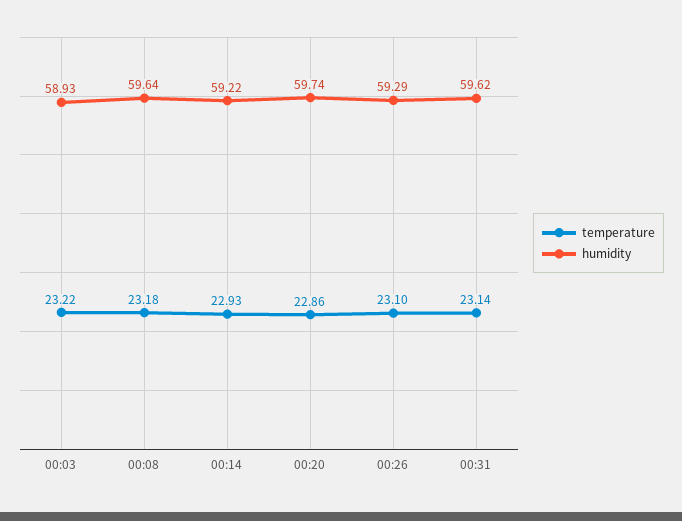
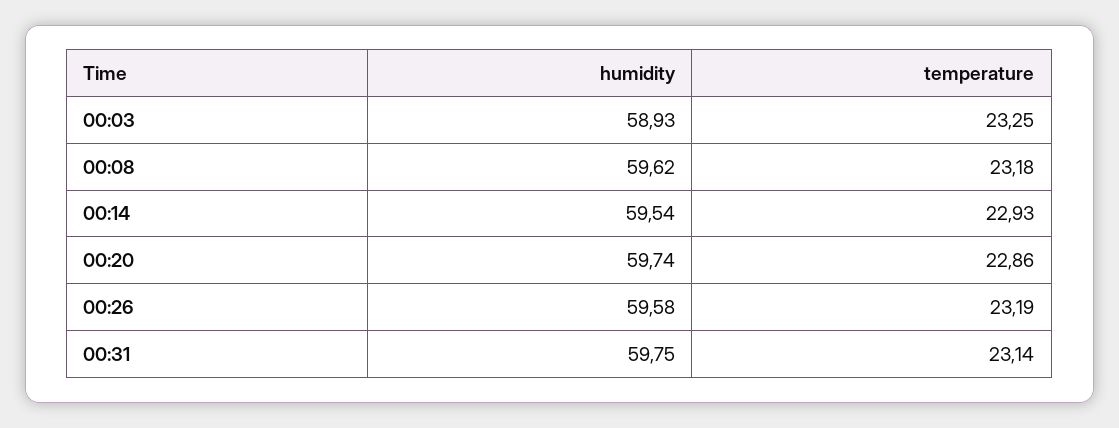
  {
    "temperature": {
-     "00:03": 23.22,
+     "00:03": 23.25,
      "00:08": 23.18,
      "00:14": 22.93,
      "00:20": 22.86,
-     "00:26": 23.1,
+     "00:26": 23.19,
      "00:31": 23.14
    },
    "humidity": {
      "00:03": 58.93,
-     "00:08": 59.64,
+     "00:08": 59.62,
-     "00:14": 59.22,
+     "00:14": 59.54,
      "00:20": 59.74,
-     "00:26": 59.29,
+     "00:26": 59.58,
-     "00:31": 59.62
+     "00:31": 59.75
    }
  }

